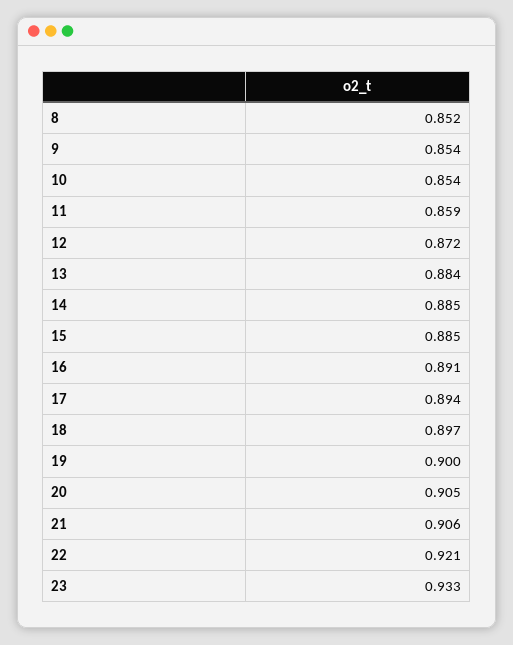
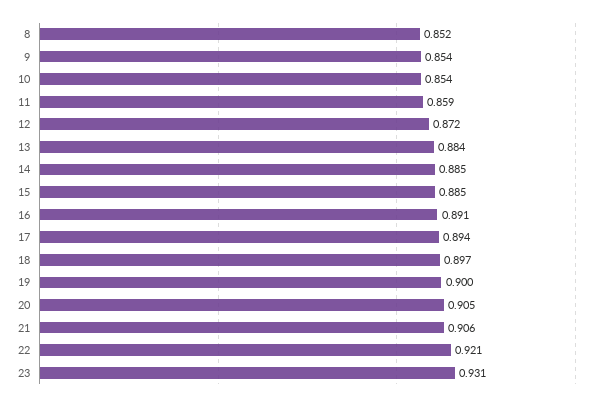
  {
    "8": 0.852,
    "9": 0.854,
    "10": 0.854,
    "11": 0.859,
    "12": 0.872,
    "13": 0.884,
    "14": 0.885,
    "15": 0.885,
    "16": 0.891,
    "17": 0.894,
    "18": 0.897,
    "19": 0.9,
    "20": 0.905,
    "21": 0.906,
    "22": 0.921,
-   "23": 0.933
+   "23": 0.931
  }

